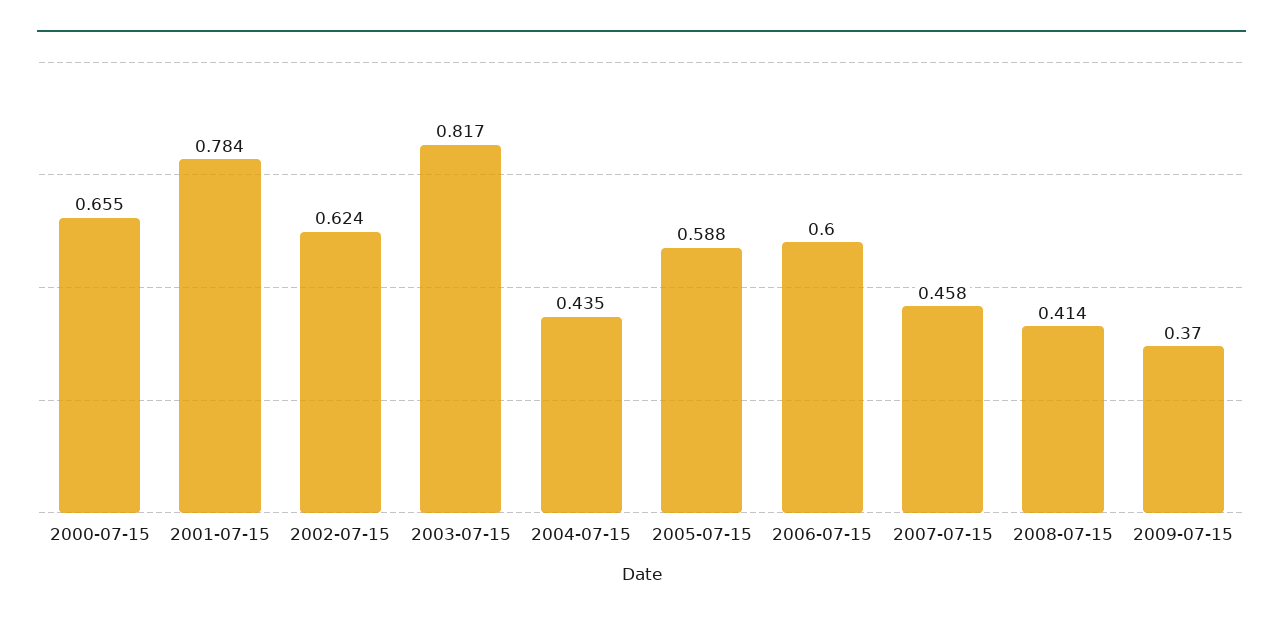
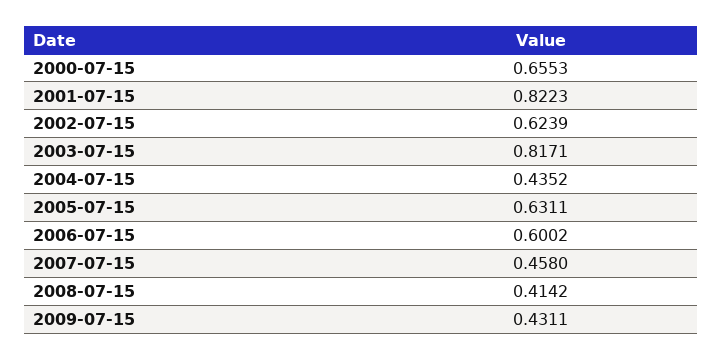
  {
    "2000-07-15": 0.6553,
-   "2001-07-15": 0.784,
+   "2001-07-15": 0.8223,
    "2002-07-15": 0.6239,
    "2003-07-15": 0.8171,
    "2004-07-15": 0.4352,
-   "2005-07-15": 0.588,
+   "2005-07-15": 0.6311,
    "2006-07-15": 0.6002,
    "2007-07-15": 0.458,
    "2008-07-15": 0.4142,
-   "2009-07-15": 0.37
+   "2009-07-15": 0.4311
  }

